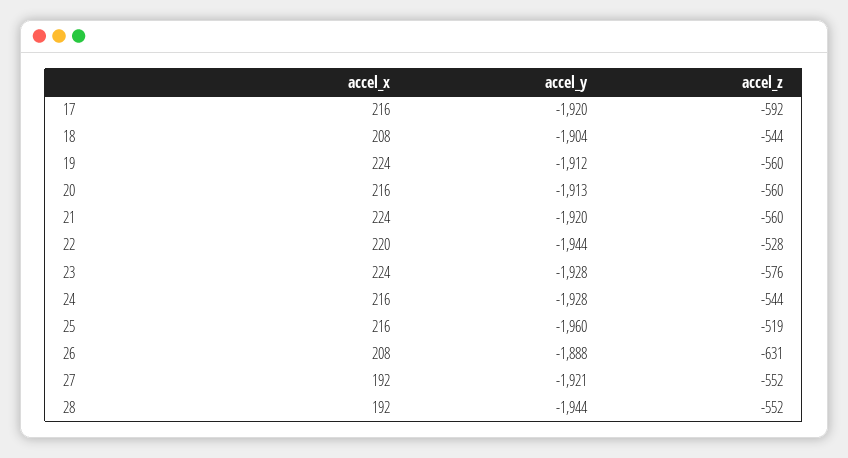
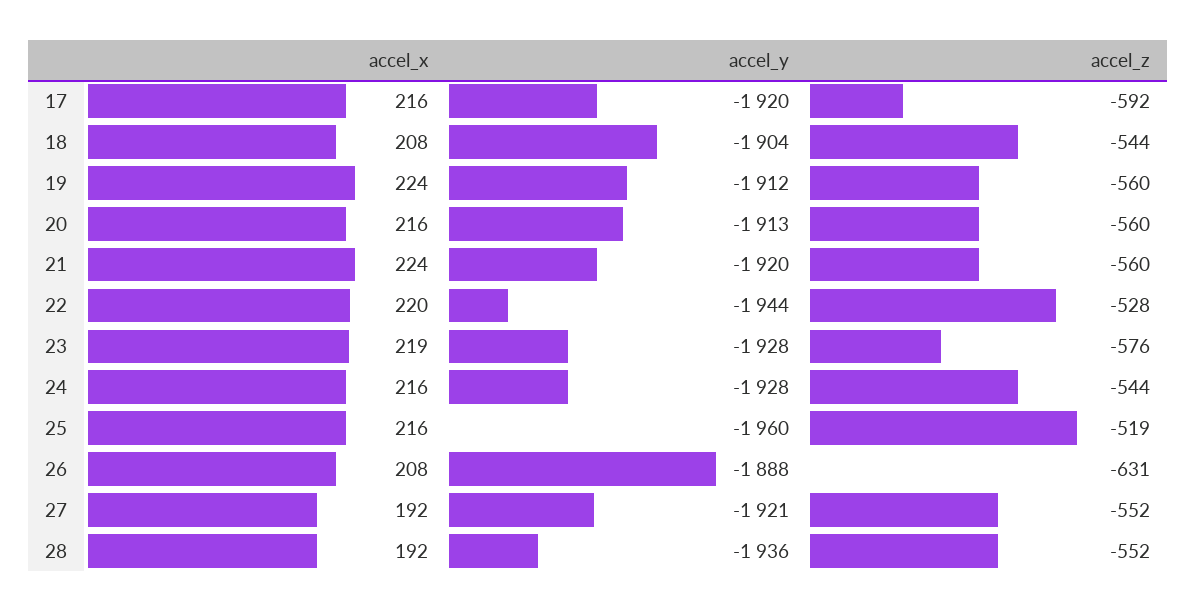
  {
    "accel_x": {
      "17": 216,
      "18": 208,
      "19": 224,
      "20": 216,
      "21": 224,
      "22": 220,
-     "23": 224,
+     "23": 219,
      "24": 216,
      "25": 216,
      "26": 208,
      "27": 192,
      "28": 192
    },
    "accel_y": {
      "17": -1920,
      "18": -1904,
      "19": -1912,
      "20": -1913,
      "21": -1920,
      "22": -1944,
      "23": -1928,
      "24": -1928,
      "25": -1960,
      "26": -1888,
      "27": -1921,
-     "28": -1944
+     "28": -1936
    },
    "accel_z": {
      "17": -592,
      "18": -544,
      "19": -560,
      "20": -560,
      "21": -560,
      "22": -528,
      "23": -576,
      "24": -544,
      "25": -519,
      "26": -631,
      "27": -552,
      "28": -552
    }
  }

